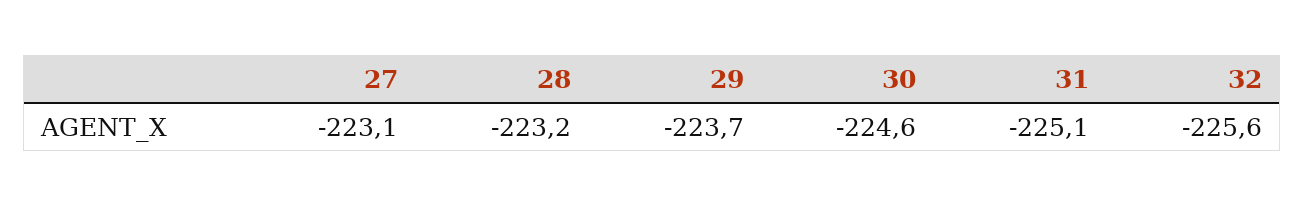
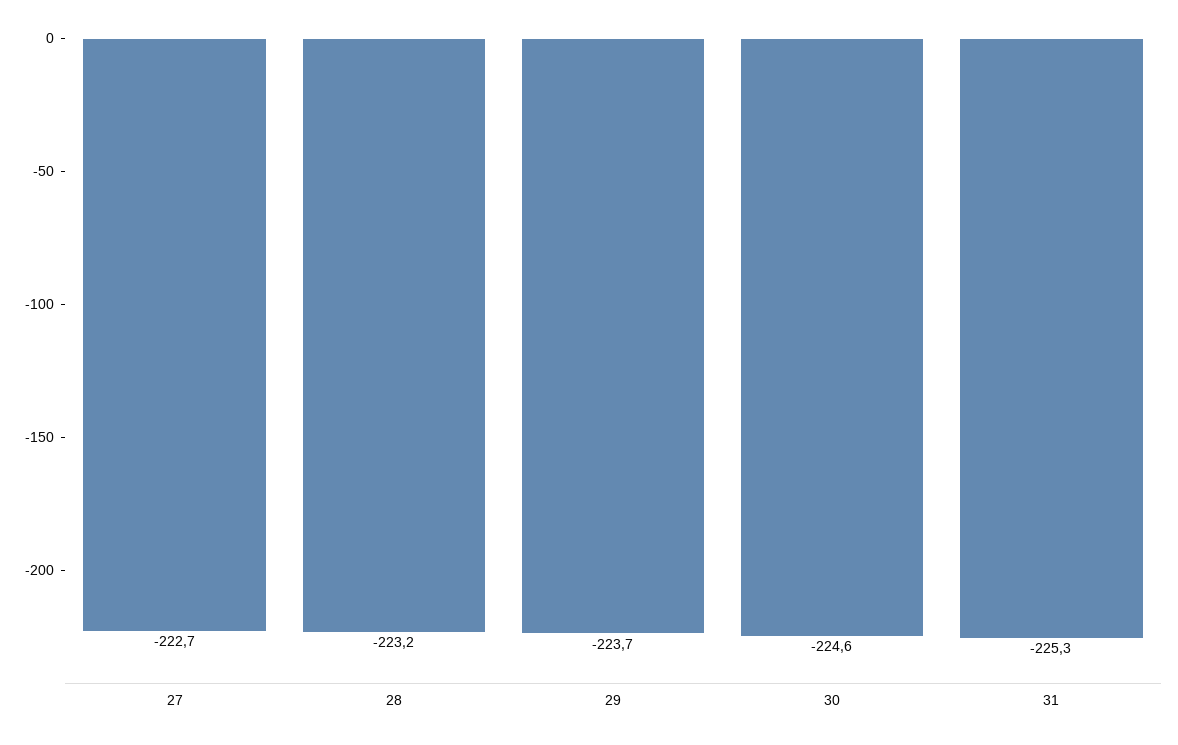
  {
-   "27": -223.1,
+   "27": -222.7,
    "28": -223.2,
    "29": -223.7,
    "30": -224.6,
-   "31": -225.1,
+   "31": -225.3
-   "32": -225.6
  }

